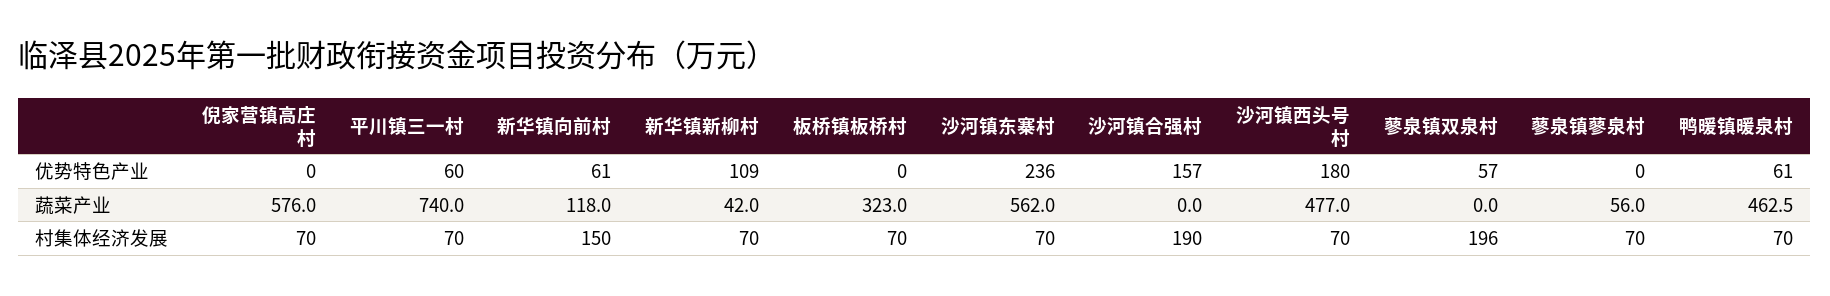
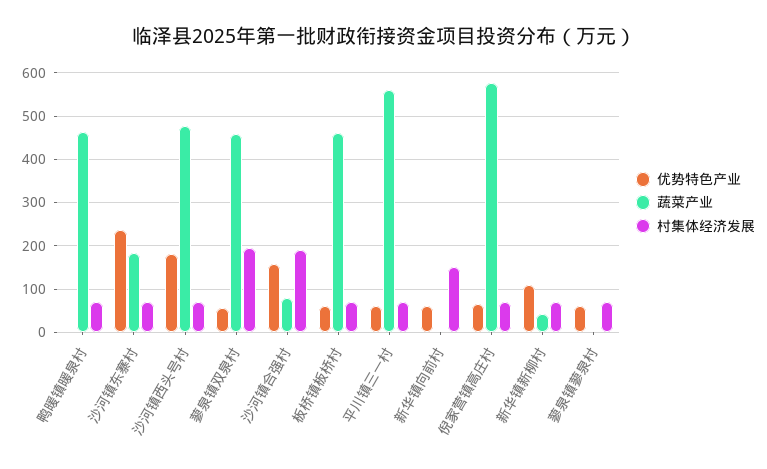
  {
    "优势特色产业": {
-     "倪家营镇高庄村": 0,
+     "倪家营镇高庄村": 60,
      "平川镇三一村": 60,
      "新华镇向前村": 61,
      "新华镇新柳村": 109,
-     "板桥镇板桥村": 0,
+     "板桥镇板桥村": 60,
      "沙河镇东寨村": 236,
      "沙河镇合强村": 157,
      "沙河镇西头号村": 180,
      "蓼泉镇双泉村": 57,
-     "蓼泉镇蓼泉村": 0,
+     "蓼泉镇蓼泉村": 60,
-     "鸭暖镇暖泉村": 61
+     "鸭暖镇暖泉村": 0
    },
    "蔬菜产业": {
      "倪家营镇高庄村": 576,
-     "平川镇三一村": 740,
+     "平川镇三一村": 560,
-     "新华镇向前村": 118,
+     "新华镇向前村": 0,
      "新华镇新柳村": 42,
-     "板桥镇板桥村": 323,
+     "板桥镇板桥村": 460,
-     "沙河镇东寨村": 562,
+     "沙河镇东寨村": 180,
-     "沙河镇合强村": 0,
+     "沙河镇合强村": 80,
      "沙河镇西头号村": 477,
-     "蓼泉镇双泉村": 0,
+     "蓼泉镇双泉村": 460,
-     "蓼泉镇蓼泉村": 56,
+     "蓼泉镇蓼泉村": 0,
      "鸭暖镇暖泉村": 462.5
    },
    "村集体经济发展": {
      "倪家营镇高庄村": 70,
      "平川镇三一村": 70,
      "新华镇向前村": 150,
      "新华镇新柳村": 70,
      "板桥镇板桥村": 70,
      "沙河镇东寨村": 70,
      "沙河镇合强村": 190,
      "沙河镇西头号村": 70,
      "蓼泉镇双泉村": 196,
      "蓼泉镇蓼泉村": 70,
      "鸭暖镇暖泉村": 70
    }
  }

